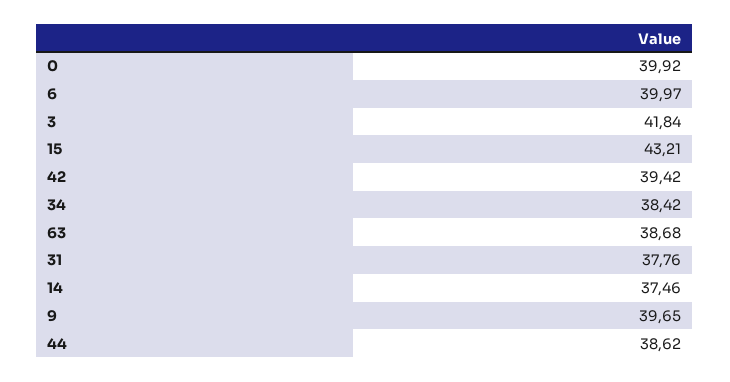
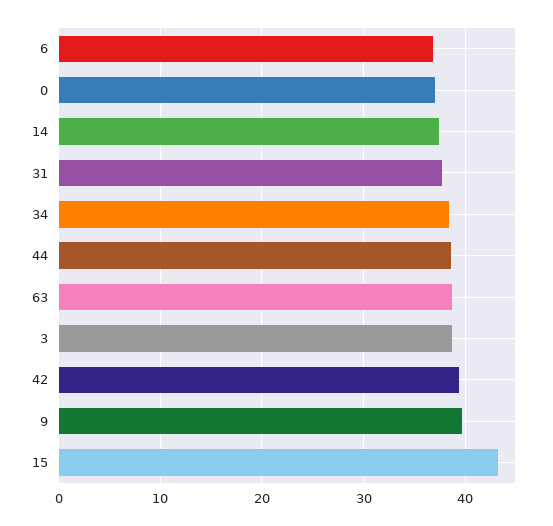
  {
-   "0": 39.92,
+   "0": 37,
-   "6": 39.97,
+   "6": 37,
-   "3": 41.84,
+   "3": 39,
    "15": 43.21,
    "42": 39.42,
    "34": 38.42,
    "63": 38.68,
    "31": 37.76,
    "14": 37.46,
    "9": 39.65,
    "44": 38.62
  }

